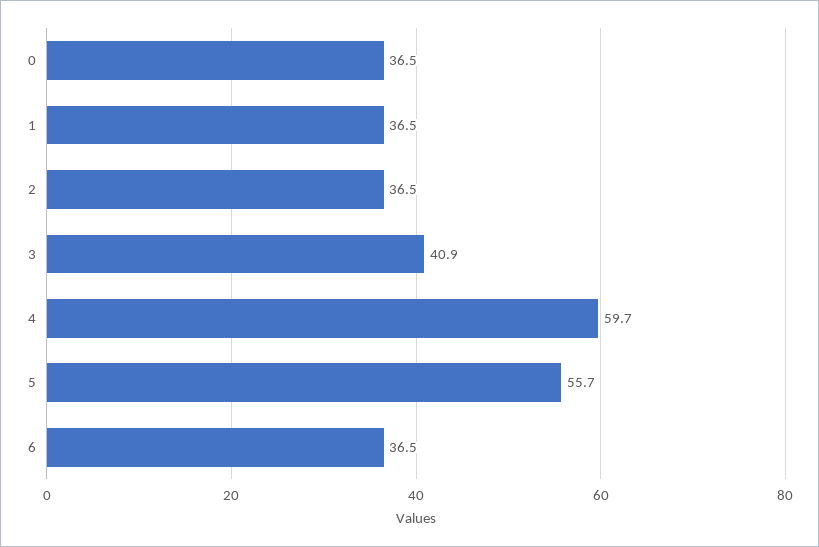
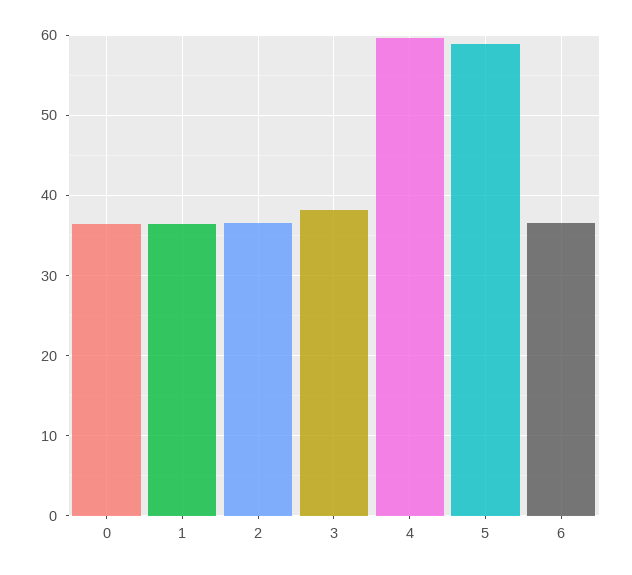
  {
    "0": 36.5,
    "1": 36.5,
    "2": 36.5,
-   "3": 40.9,
+   "3": 38,
    "4": 59.7,
-   "5": 55.7,
+   "5": 59,
    "6": 36.5
  }

